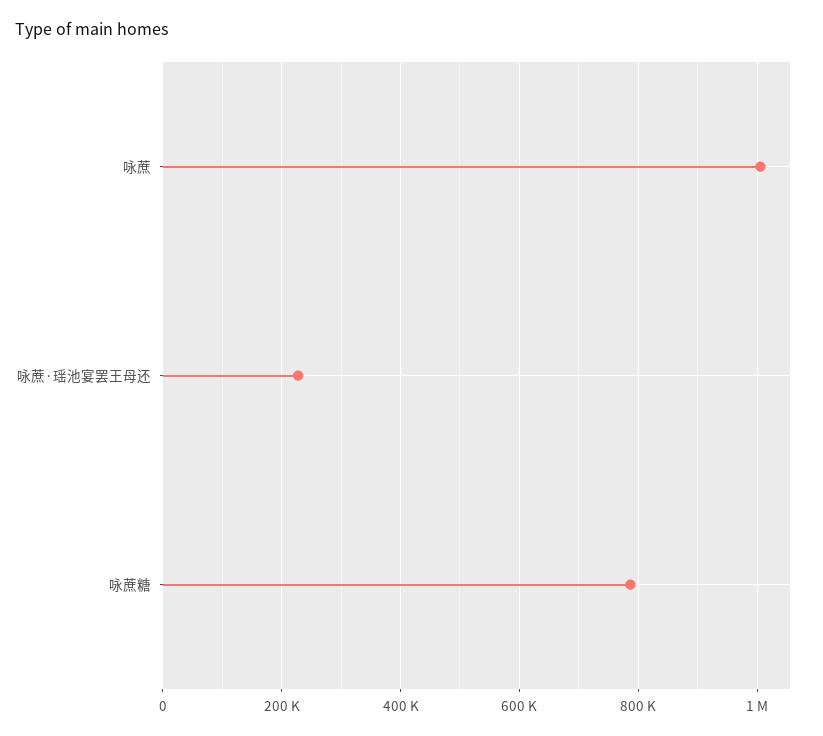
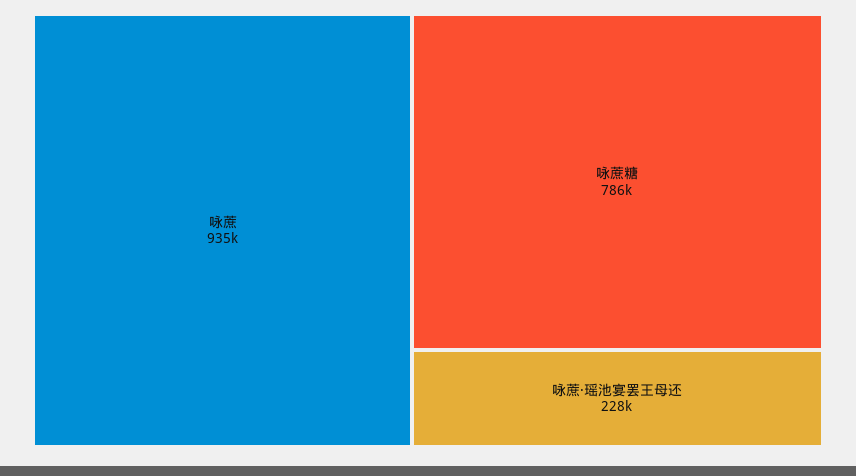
  {
-   "咏蔗": 1000000,
+   "咏蔗": 935000,
    "咏蔗·瑶池宴罢王母还": 228000,
    "咏蔗糖": 786000
  }

